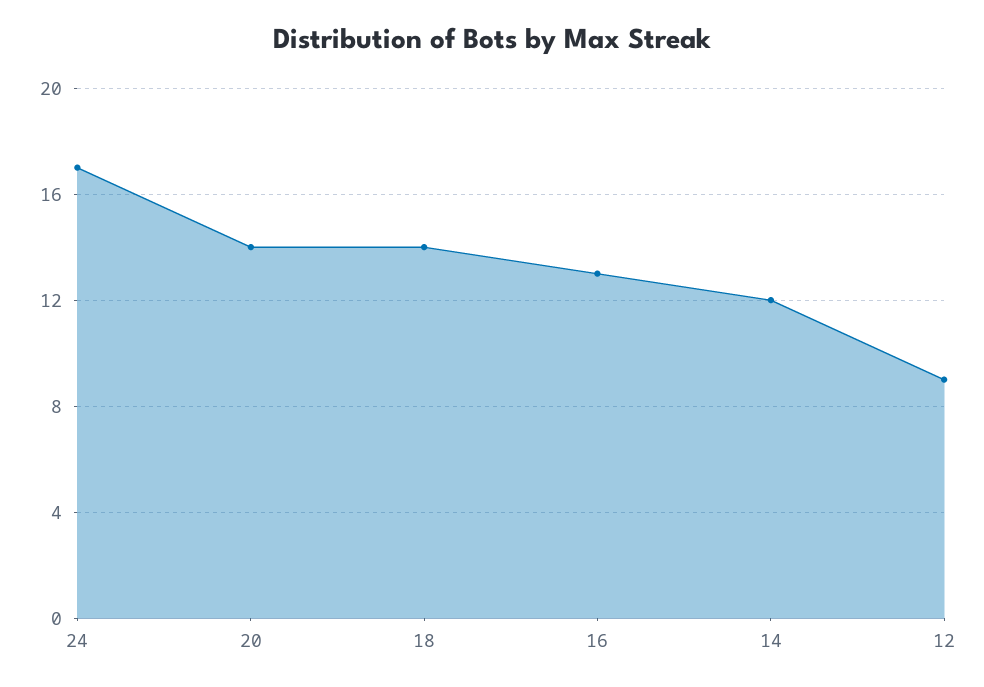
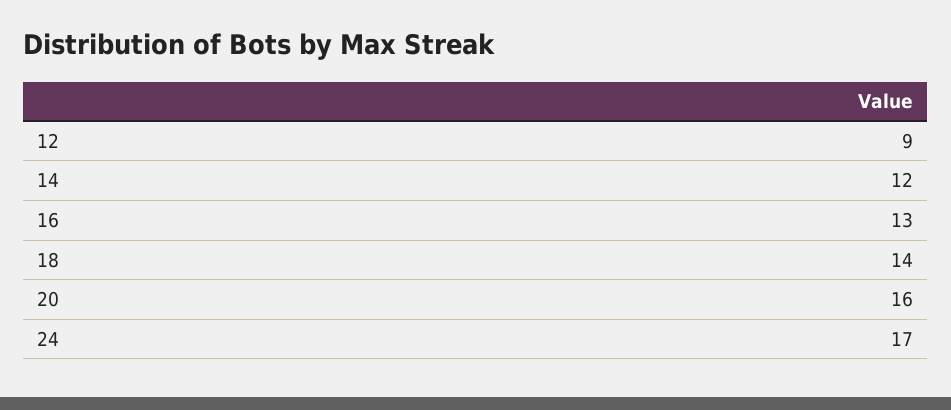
  {
    "24": 17,
-   "20": 14,
+   "20": 16,
    "18": 14,
    "16": 13,
    "14": 12,
    "12": 9
  }

